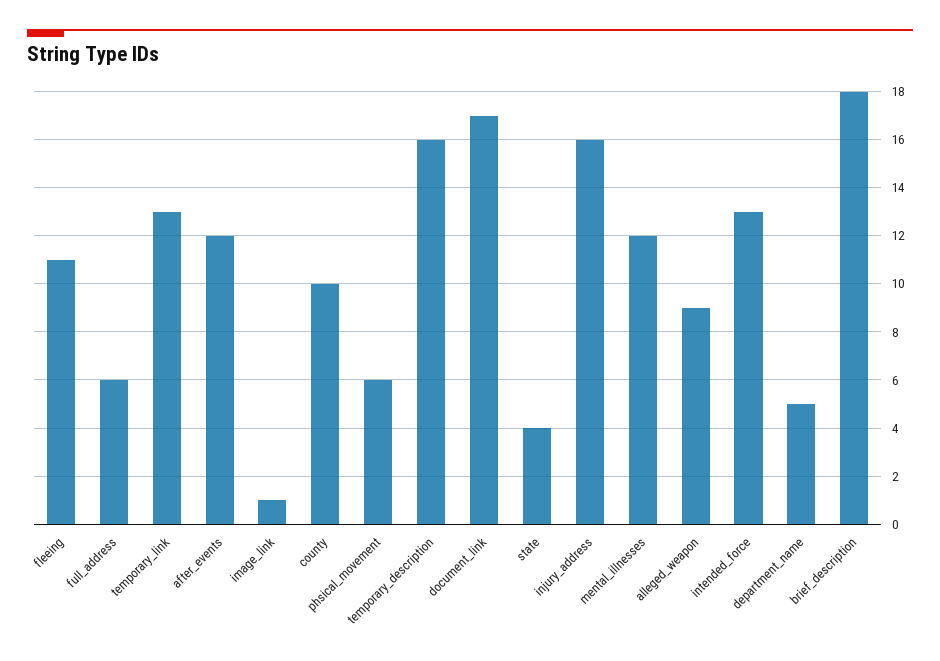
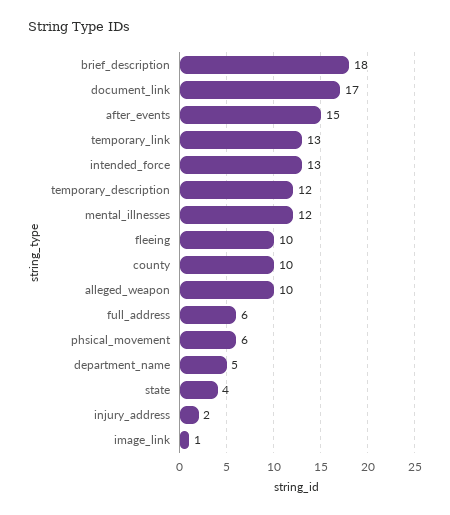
  {
-   "fleeing": 11,
+   "fleeing": 10,
    "full_address": 6,
    "temporary_link": 13,
-   "after_events": 12,
+   "after_events": 15,
    "image_link": 1,
    "county": 10,
    "phsical_movement": 6,
-   "temporary_description": 16,
+   "temporary_description": 12,
    "document_link": 17,
    "state": 4,
-   "injury_address": 16,
+   "injury_address": 2,
    "mental_illnesses": 12,
-   "alleged_weapon": 9,
+   "alleged_weapon": 10,
    "intended_force": 13,
    "department_name": 5,
    "brief_description": 18
  }

